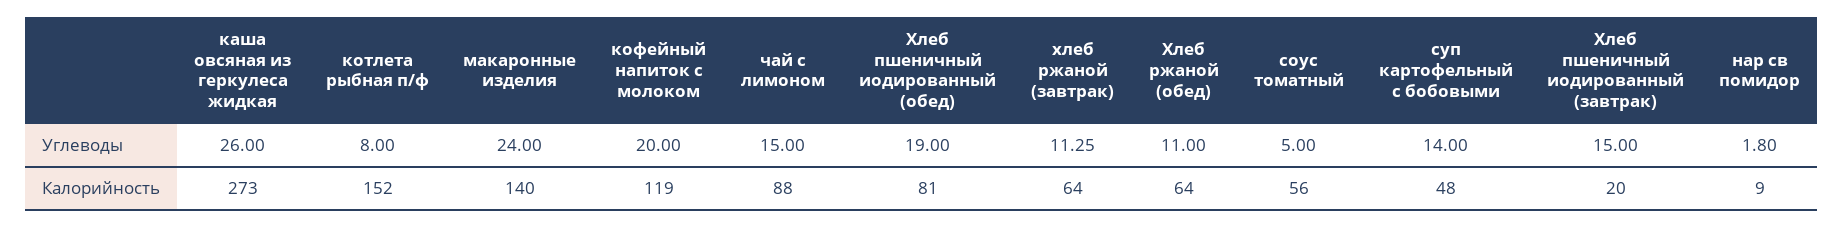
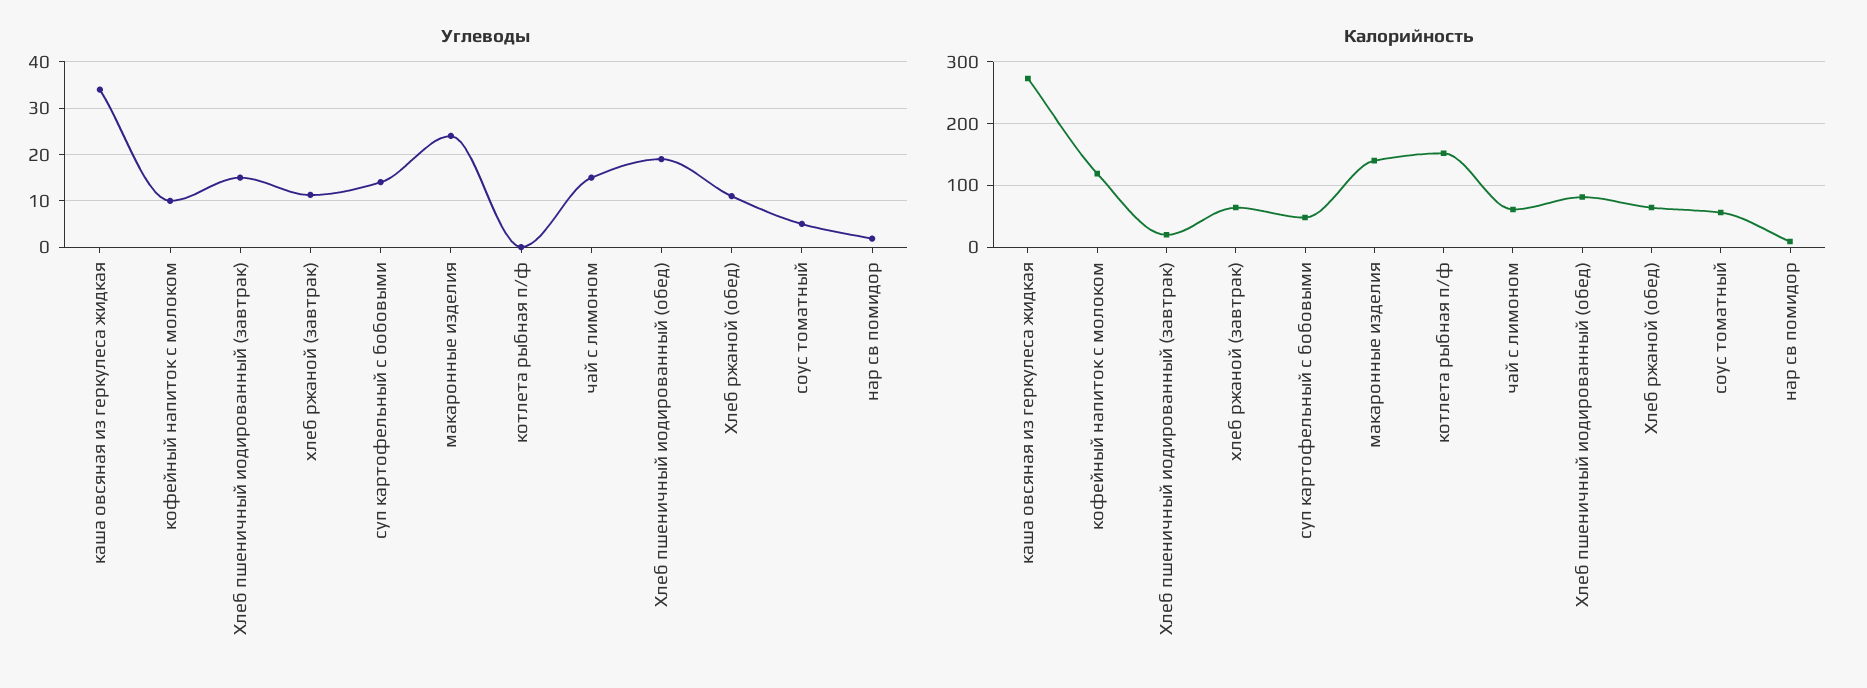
  {
    "Углеводы": {
-     "каша овсяная из геркулеса жидкая": 26,
+     "каша овсяная из геркулеса жидкая": 34,
-     "котлета рыбная п/ф": 8,
+     "котлета рыбная п/ф": 0,
      "макаронные изделия": 24,
-     "кофейный напиток с молоком": 20,
+     "кофейный напиток с молоком": 10,
      "чай с лимоном": 15,
      "Хлеб пшеничный иодированный (обед)": 19,
      "хлеб ржаной (завтрак)": 11.25,
      "Хлеб ржаной (обед)": 11,
      "соус томатный": 5,
      "суп картофельный с бобовыми": 14,
      "Хлеб пшеничный иодированный (завтрак)": 15,
      "нар св помидор": 1.8
    },
    "Калорийность": {
      "каша овсяная из геркулеса жидкая": 273,
      "котлета рыбная п/ф": 152,
      "макаронные изделия": 140,
      "кофейный напиток с молоком": 119,
-     "чай с лимоном": 88,
+     "чай с лимоном": 60,
      "Хлеб пшеничный иодированный (обед)": 81,
      "хлеб ржаной (завтрак)": 64,
      "Хлеб ржаной (обед)": 64,
      "соус томатный": 56,
      "суп картофельный с бобовыми": 48,
      "Хлеб пшеничный иодированный (завтрак)": 20,
      "нар св помидор": 9
    }
  }

